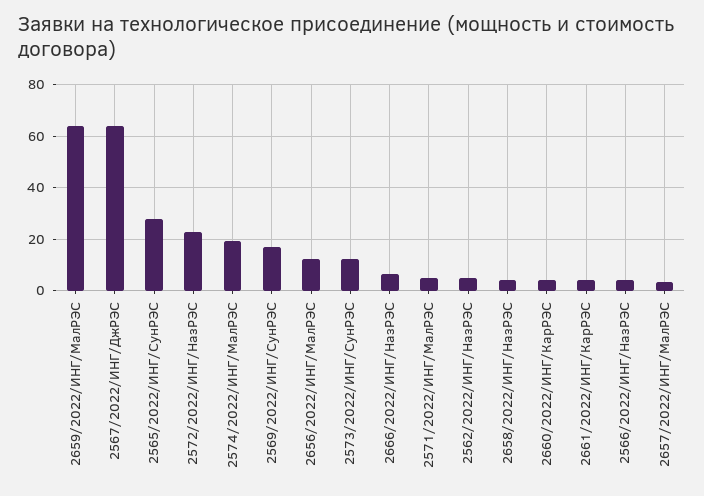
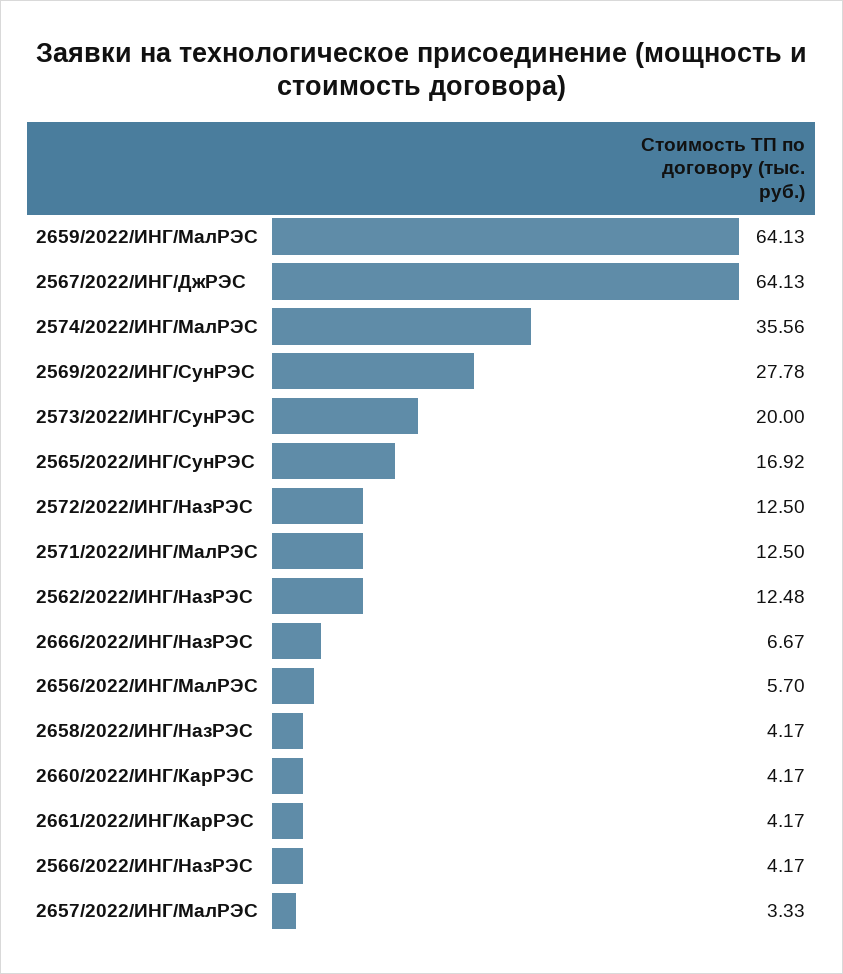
  {
    "2659/2022/ИНГ/МалРЭС": 64.13,
    "2567/2022/ИНГ/ДжРЭС": 64.13,
-   "2565/2022/ИНГ/СунРЭС": 27.5,
+   "2565/2022/ИНГ/СунРЭС": 16.92,
-   "2572/2022/ИНГ/НазРЭС": 22.5,
+   "2572/2022/ИНГ/НазРЭС": 12.5,
-   "2574/2022/ИНГ/МалРЭС": 20,
+   "2574/2022/ИНГ/МалРЭС": 35.56,
-   "2569/2022/ИНГ/СунРЭС": 17.5,
+   "2569/2022/ИНГ/СунРЭС": 27.78,
-   "2656/2022/ИНГ/МалРЭС": 12.5,
+   "2656/2022/ИНГ/МалРЭС": 5.7,
-   "2573/2022/ИНГ/СунРЭС": 12.5,
+   "2573/2022/ИНГ/СунРЭС": 20,
    "2666/2022/ИНГ/НазРЭС": 6.67,
-   "2571/2022/ИНГ/МалРЭС": 5,
+   "2571/2022/ИНГ/МалРЭС": 12.5,
-   "2562/2022/ИНГ/НазРЭС": 5,
+   "2562/2022/ИНГ/НазРЭС": 12.48,
    "2658/2022/ИНГ/НазРЭС": 4.17,
    "2660/2022/ИНГ/КарРЭС": 4.17,
    "2661/2022/ИНГ/КарРЭС": 4.17,
    "2566/2022/ИНГ/НазРЭС": 4.17,
    "2657/2022/ИНГ/МалРЭС": 3.33
  }

